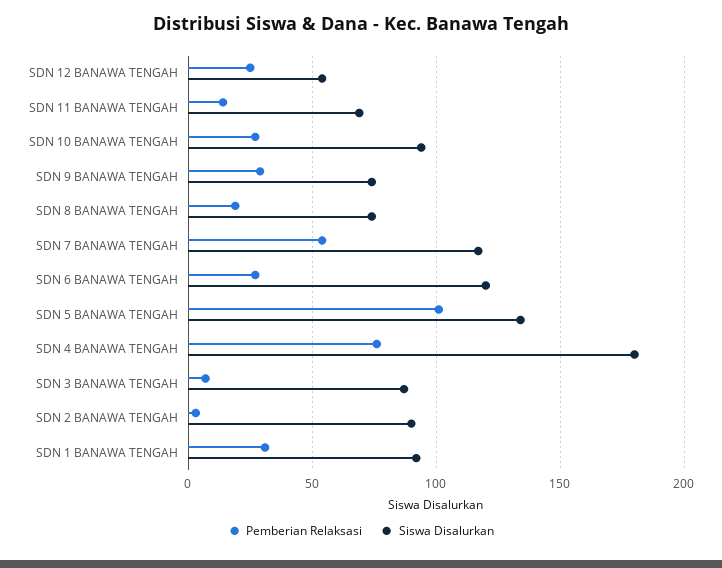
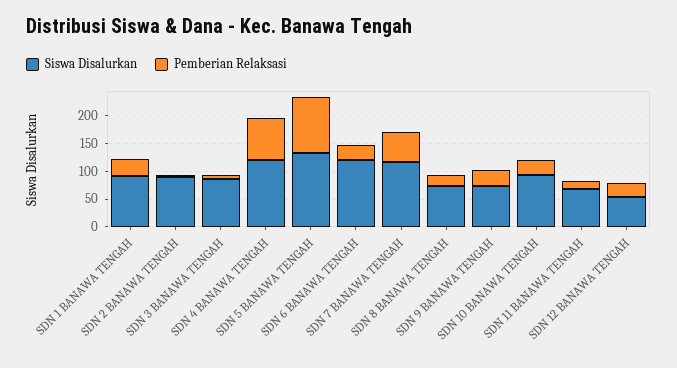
  {
    "Pemberian Relaksasi": {
      "SDN 12 BANAWA TENGAH": 25,
      "SDN 11 BANAWA TENGAH": 15,
      "SDN 10 BANAWA TENGAH": 25,
      "SDN 9 BANAWA TENGAH": 30,
      "SDN 8 BANAWA TENGAH": 20,
      "SDN 7 BANAWA TENGAH": 55,
      "SDN 6 BANAWA TENGAH": 25,
      "SDN 5 BANAWA TENGAH": 100,
      "SDN 4 BANAWA TENGAH": 75,
      "SDN 3 BANAWA TENGAH": 5,
      "SDN 2 BANAWA TENGAH": 5,
      "SDN 1 BANAWA TENGAH": 30
    },
    "Siswa Disalurkan": {
      "SDN 12 BANAWA TENGAH": 55,
      "SDN 11 BANAWA TENGAH": 70,
      "SDN 10 BANAWA TENGAH": 95,
      "SDN 9 BANAWA TENGAH": 75,
      "SDN 8 BANAWA TENGAH": 75,
      "SDN 7 BANAWA TENGAH": 115,
      "SDN 6 BANAWA TENGAH": 120,
      "SDN 5 BANAWA TENGAH": 135,
-     "SDN 4 BANAWA TENGAH": 180,
+     "SDN 4 BANAWA TENGAH": 125,
      "SDN 3 BANAWA TENGAH": 85,
      "SDN 2 BANAWA TENGAH": 90,
      "SDN 1 BANAWA TENGAH": 90
    }
  }

